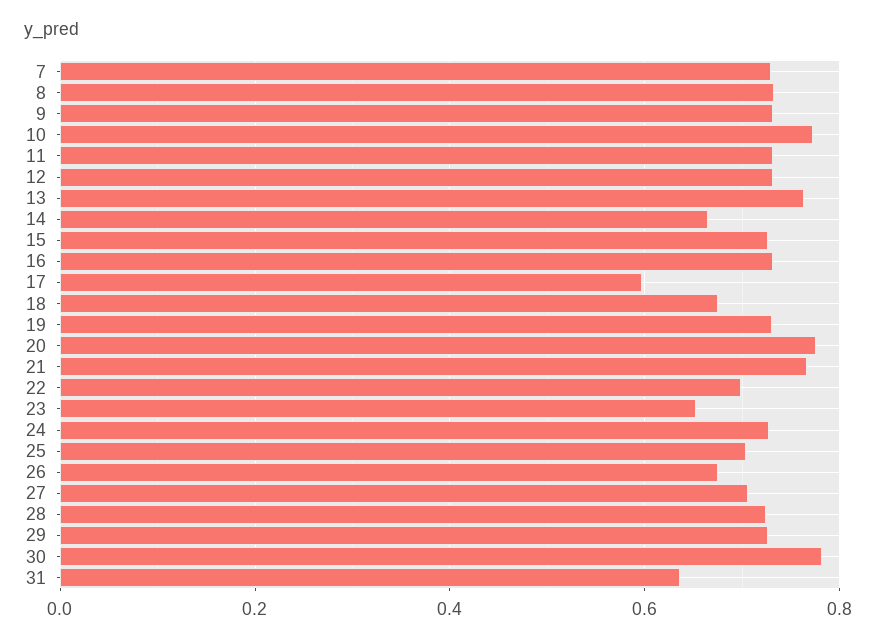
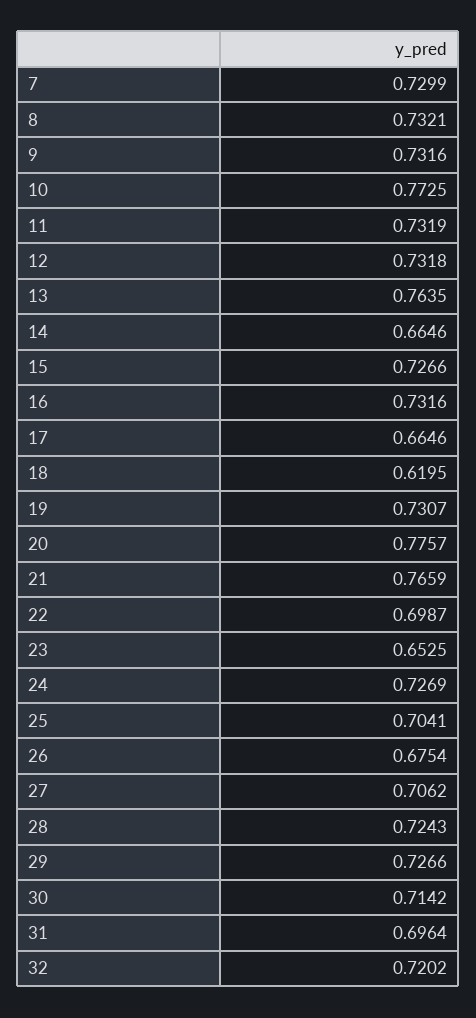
  {
    "7": 0.7299,
    "8": 0.7321,
    "9": 0.7316,
    "10": 0.7725,
    "11": 0.7319,
    "12": 0.7318,
    "13": 0.7635,
    "14": 0.6646,
    "15": 0.7266,
    "16": 0.7316,
-   "17": 0.6,
+   "17": 0.6646,
-   "18": 0.68,
+   "18": 0.6195,
    "19": 0.7307,
    "20": 0.7757,
    "21": 0.7659,
    "22": 0.6987,
    "23": 0.6525,
    "24": 0.7269,
    "25": 0.7041,
    "26": 0.6754,
    "27": 0.7062,
    "28": 0.7243,
    "29": 0.7266,
-   "30": 0.78,
+   "30": 0.7142,
-   "31": 0.64
+   "31": 0.6964,
+   "32": 0.7202
  }

